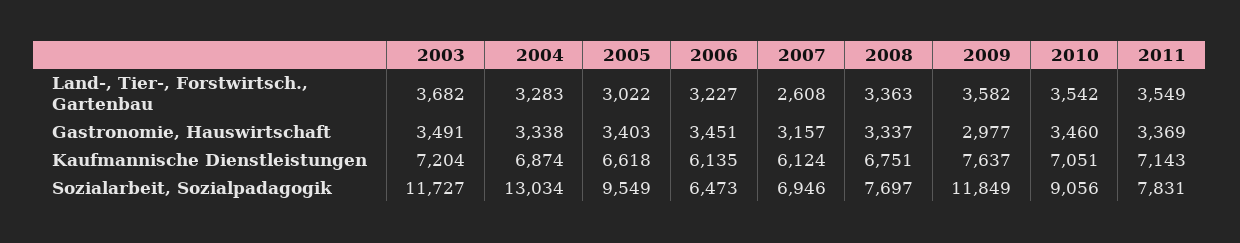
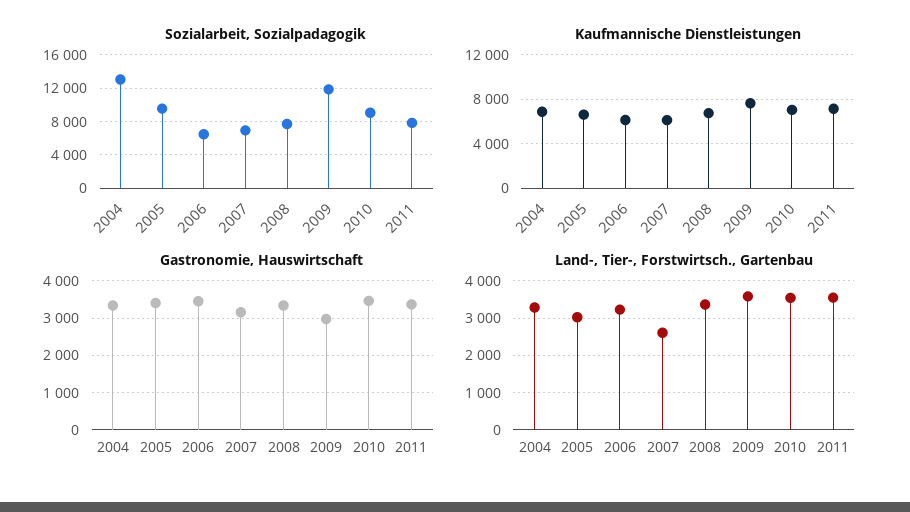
  {
    "Land-, Tier-, Forstwirtsch., Gartenbau": {
-     "2003": 3682,
      "2004": 3283,
      "2005": 3022,
      "2006": 3227,
      "2007": 2608,
      "2008": 3363,
      "2009": 3582,
      "2010": 3542,
      "2011": 3549
    },
    "Gastronomie, Hauswirtschaft": {
-     "2003": 3491,
      "2004": 3338,
      "2005": 3403,
      "2006": 3451,
      "2007": 3157,
      "2008": 3337,
      "2009": 2977,
      "2010": 3460,
      "2011": 3369
    },
    "Kaufmannische Dienstleistungen": {
-     "2003": 7204,
      "2004": 6874,
      "2005": 6618,
      "2006": 6135,
      "2007": 6124,
      "2008": 6751,
      "2009": 7637,
      "2010": 7051,
      "2011": 7143
    },
    "Sozialarbeit, Sozialpadagogik": {
-     "2003": 11727,
      "2004": 13034,
      "2005": 9549,
      "2006": 6473,
      "2007": 6946,
      "2008": 7697,
      "2009": 11849,
      "2010": 9056,
      "2011": 7831
    }
  }

